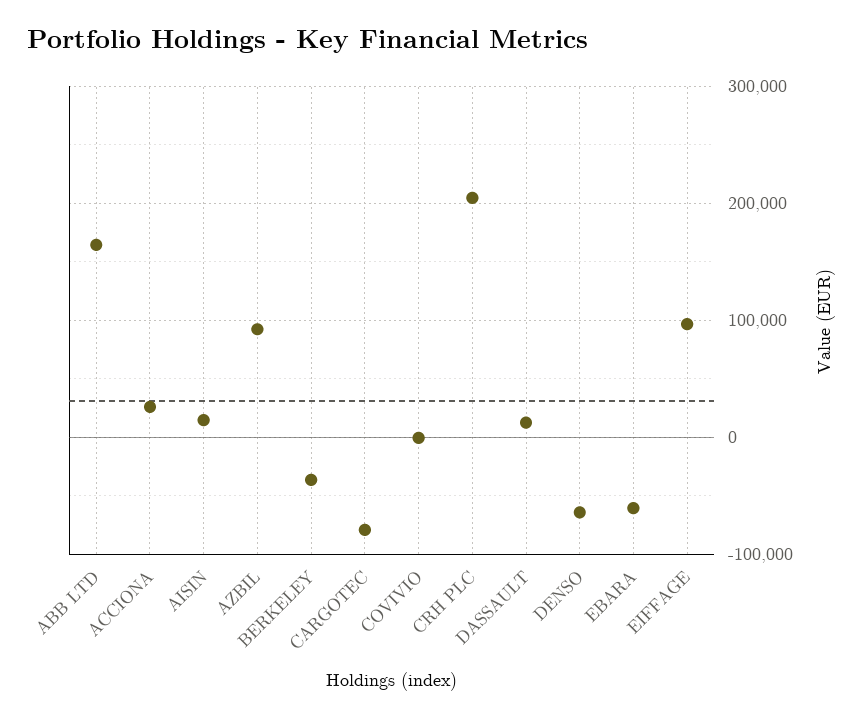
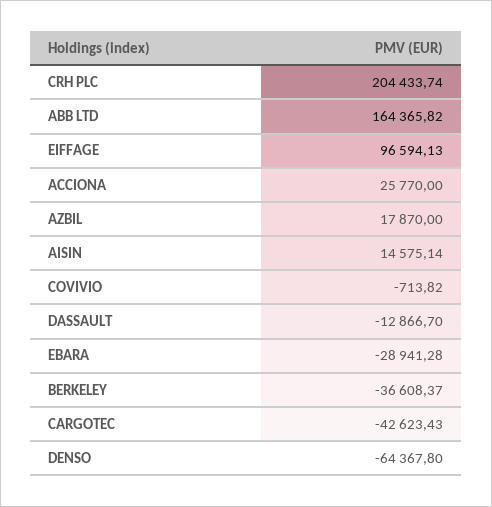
  {
    "ABB LTD": 164365.82,
    "ACCIONA": 25770,
    "AISIN": 14575.14,
-   "AZBIL": 90000,
+   "AZBIL": 17870,
    "BERKELEY": -36608.37,
-   "CARGOTEC": -80000,
+   "CARGOTEC": -42623.43,
    "COVIVIO": -713.82,
    "CRH PLC": 204433.74,
-   "DASSAULT": 10000,
+   "DASSAULT": -12866.7,
    "DENSO": -64367.8,
-   "EBARA": -60000,
+   "EBARA": -28941.28,
    "EIFFAGE": 96594.13
  }

